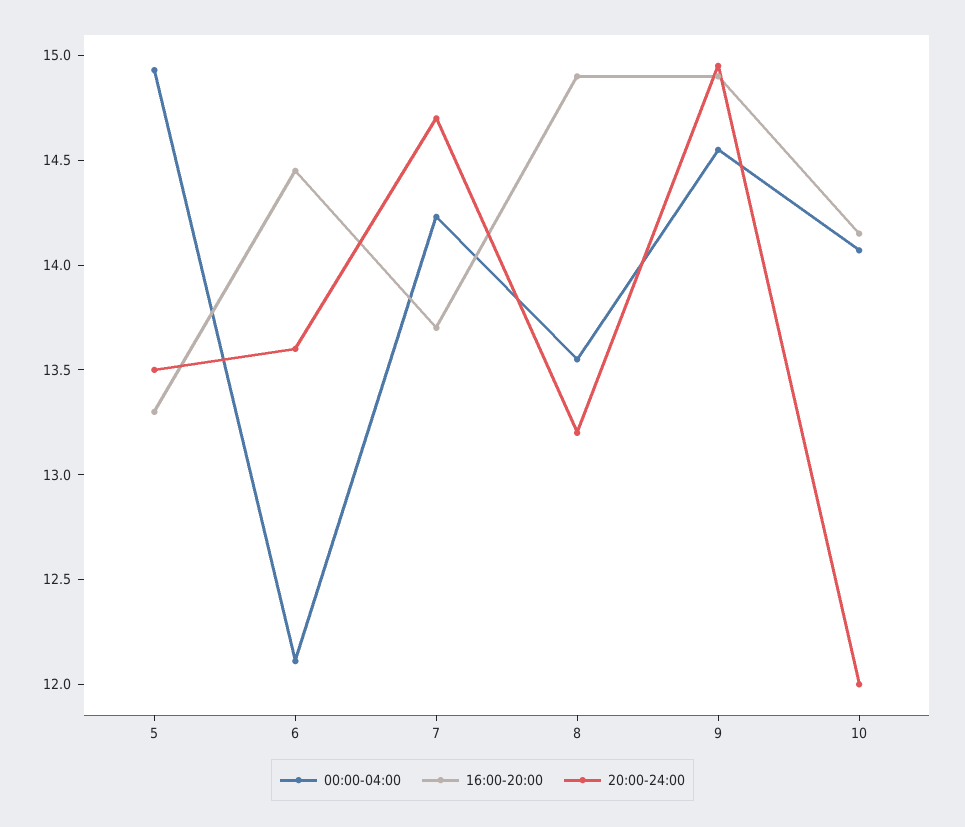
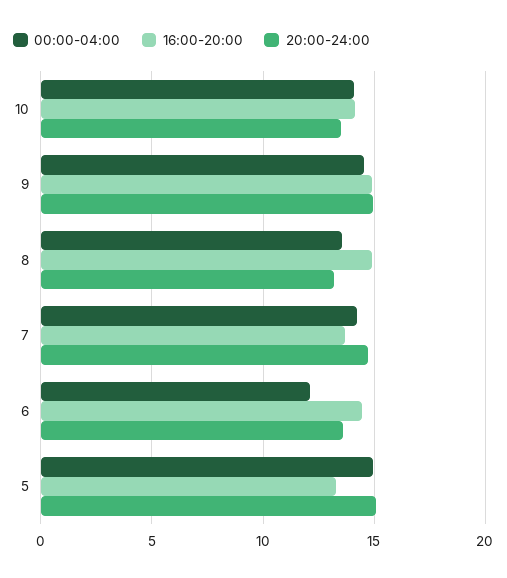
  {
    "00:00-04:00": {
      "5": 14.9,
      "6": 12.1,
      "7": 14.2,
      "8": 13.6,
      "9": 14.6,
      "10": 14.1
    },
    "16:00-20:00": {
      "5": 13.3,
      "6": 14.5,
      "7": 13.7,
      "8": 14.9,
      "9": 14.9,
      "10": 14.2
    },
    "20:00-24:00": {
-     "5": 13.5,
+     "5": 15,
      "6": 13.6,
      "7": 14.7,
      "8": 13.2,
      "9": 15,
-     "10": 12
+     "10": 13.5
    }
  }

